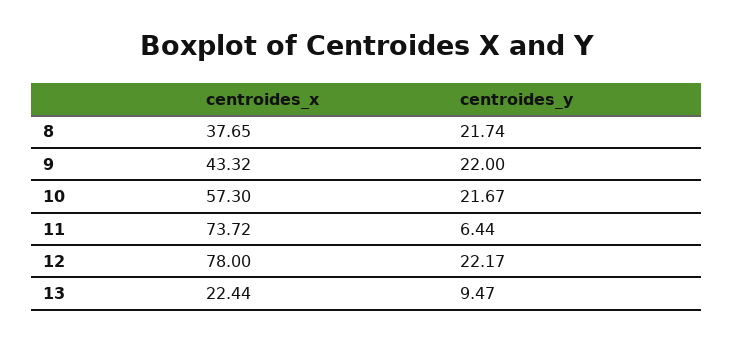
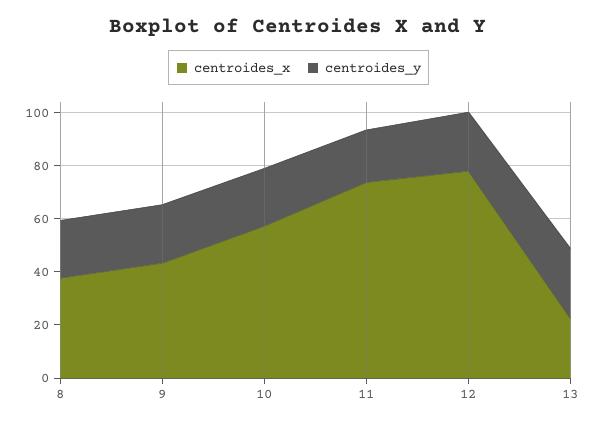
  {
    "centroides_x": {
      "8": 37.65,
      "9": 43.32,
      "10": 57.3,
      "11": 73.72,
      "12": 78,
      "13": 22.44
    },
    "centroides_y": {
      "8": 21.74,
      "9": 22,
      "10": 21.67,
-     "11": 6.44,
+     "11": 20,
      "12": 22.17,
-     "13": 9.47
+     "13": 25
    }
  }

